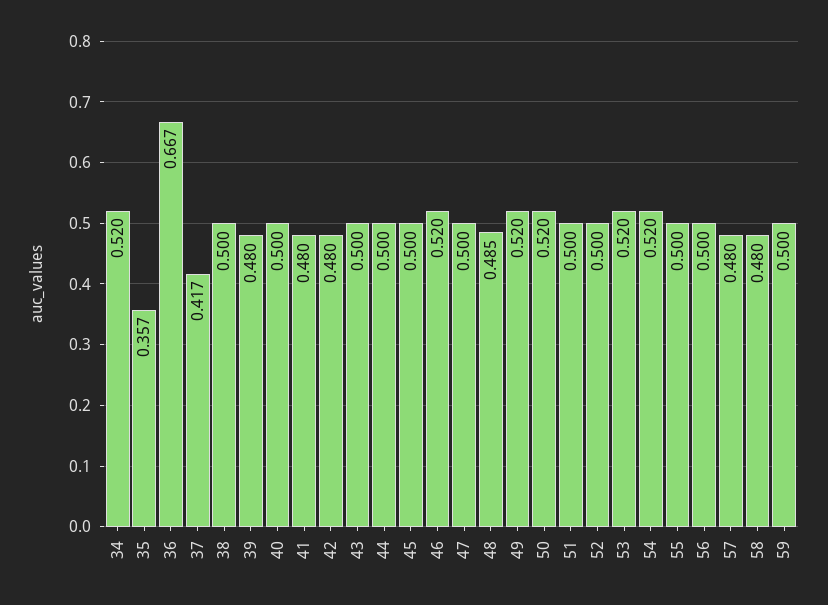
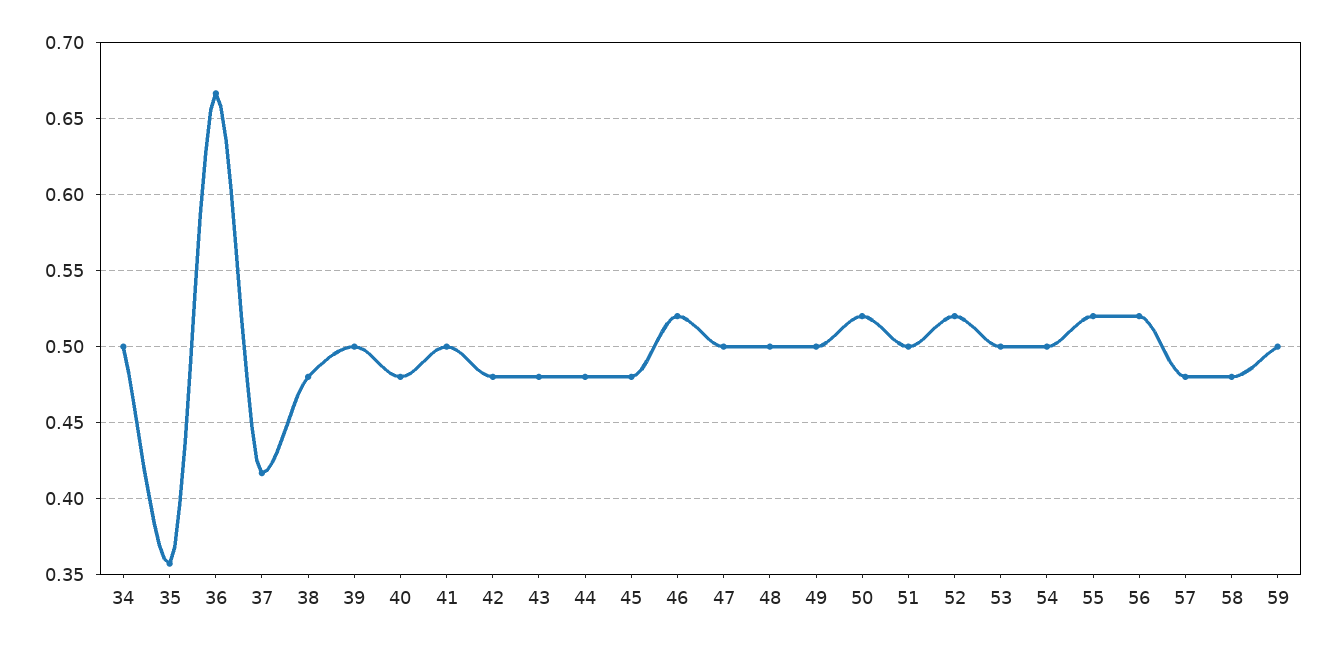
  {
-   "34": 0.52,
+   "34": 0.5,
    "35": 0.357,
    "36": 0.667,
    "37": 0.417,
-   "38": 0.5,
+   "38": 0.48,
-   "39": 0.48,
+   "39": 0.5,
-   "40": 0.5,
+   "40": 0.48,
-   "41": 0.48,
+   "41": 0.5,
    "42": 0.48,
-   "43": 0.5,
+   "43": 0.48,
-   "44": 0.5,
+   "44": 0.48,
-   "45": 0.5,
+   "45": 0.48,
    "46": 0.52,
    "47": 0.5,
-   "48": 0.485,
+   "48": 0.5,
-   "49": 0.52,
+   "49": 0.5,
    "50": 0.52,
    "51": 0.5,
-   "52": 0.5,
+   "52": 0.52,
-   "53": 0.52,
+   "53": 0.5,
-   "54": 0.52,
+   "54": 0.5,
-   "55": 0.5,
+   "55": 0.52,
-   "56": 0.5,
+   "56": 0.52,
    "57": 0.48,
    "58": 0.48,
    "59": 0.5
  }

